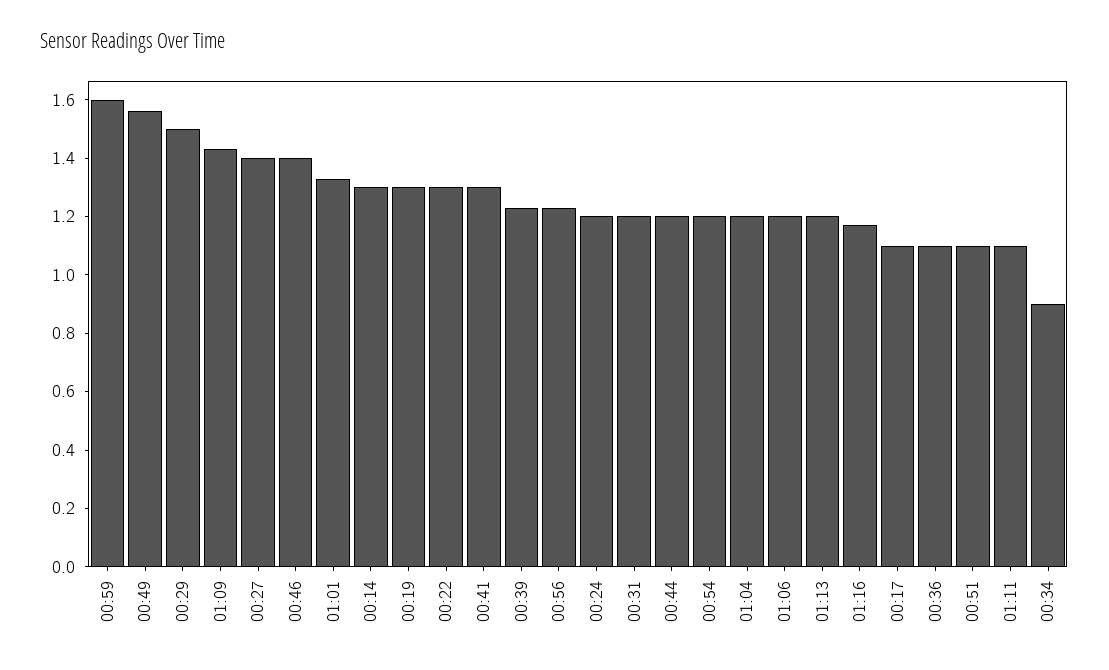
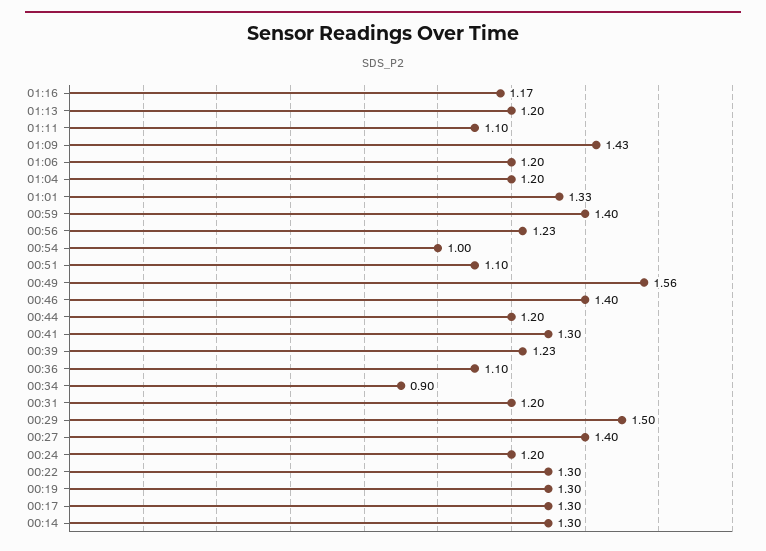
  {
-   "00:59": 1.6,
+   "00:59": 1.4,
    "00:49": 1.56,
    "00:29": 1.5,
    "01:09": 1.43,
    "00:27": 1.4,
    "00:46": 1.4,
    "01:01": 1.33,
    "00:14": 1.3,
    "00:19": 1.3,
    "00:22": 1.3,
    "00:41": 1.3,
    "00:39": 1.23,
    "00:56": 1.23,
    "00:24": 1.2,
    "00:31": 1.2,
    "00:44": 1.2,
-   "00:54": 1.2,
+   "00:54": 1,
    "01:04": 1.2,
    "01:06": 1.2,
    "01:13": 1.2,
    "01:16": 1.17,
-   "00:17": 1.1,
+   "00:17": 1.3,
    "00:36": 1.1,
    "00:51": 1.1,
    "01:11": 1.1,
    "00:34": 0.9
  }

